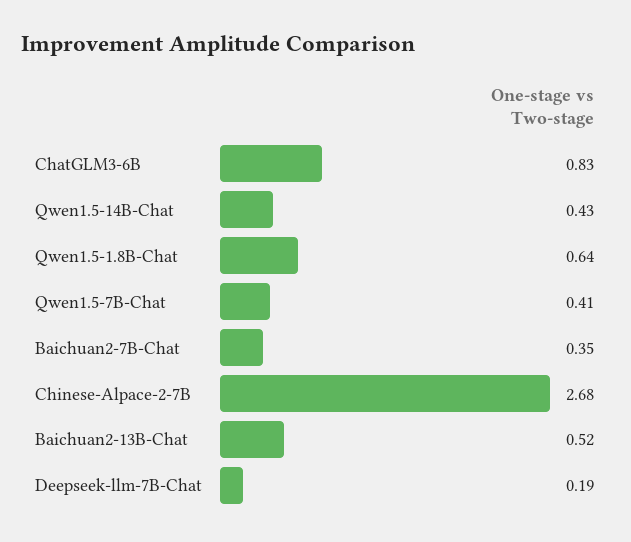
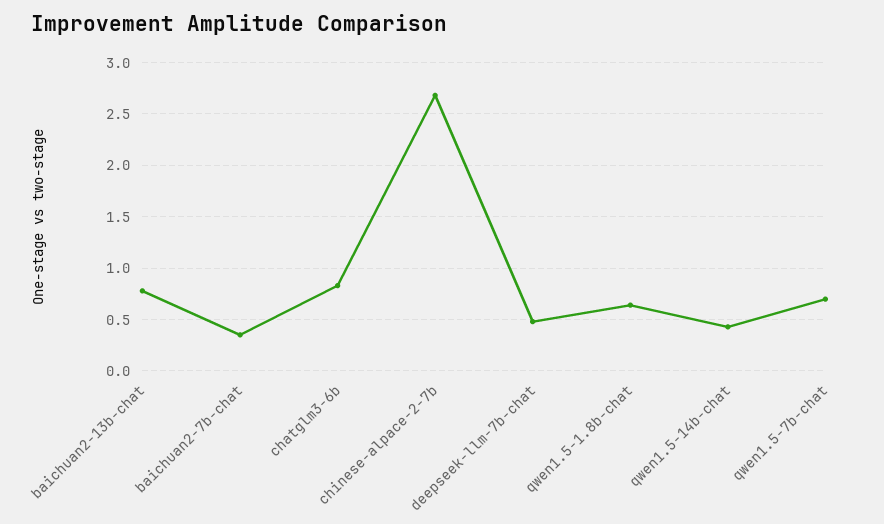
  {
    "ChatGLM3-6B": 0.83,
    "Qwen1.5-14B-Chat": 0.43,
    "Qwen1.5-1.8B-Chat": 0.64,
-   "Qwen1.5-7B-Chat": 0.41,
+   "Qwen1.5-7B-Chat": 0.7,
    "Baichuan2-7B-Chat": 0.35,
    "Chinese-Alpace-2-7B": 2.68,
-   "Baichuan2-13B-Chat": 0.52,
+   "Baichuan2-13B-Chat": 0.8,
-   "Deepseek-llm-7B-Chat": 0.19
+   "Deepseek-llm-7B-Chat": 0.5
  }

